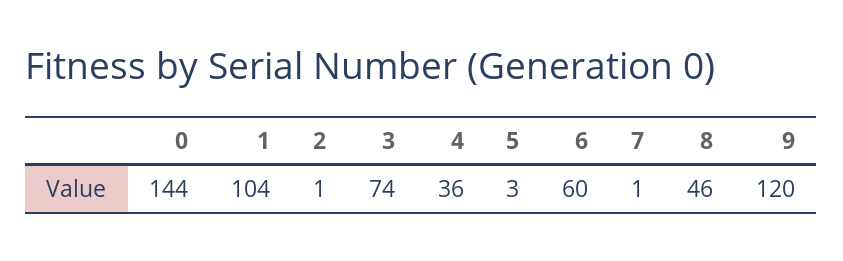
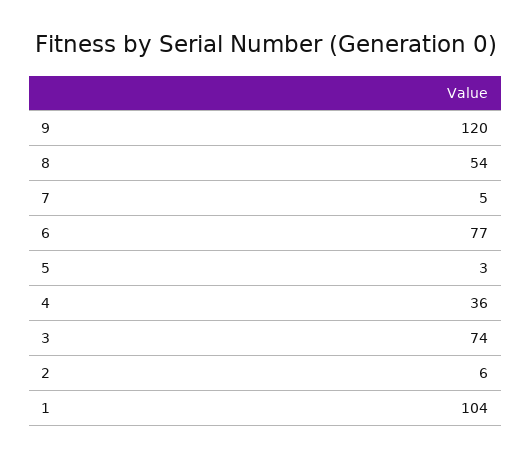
  {
-   "0": 144,
    "1": 104,
-   "2": 1,
+   "2": 6,
    "3": 74,
    "4": 36,
    "5": 3,
-   "6": 60,
+   "6": 77,
-   "7": 1,
+   "7": 5,
-   "8": 46,
+   "8": 54,
    "9": 120
  }

